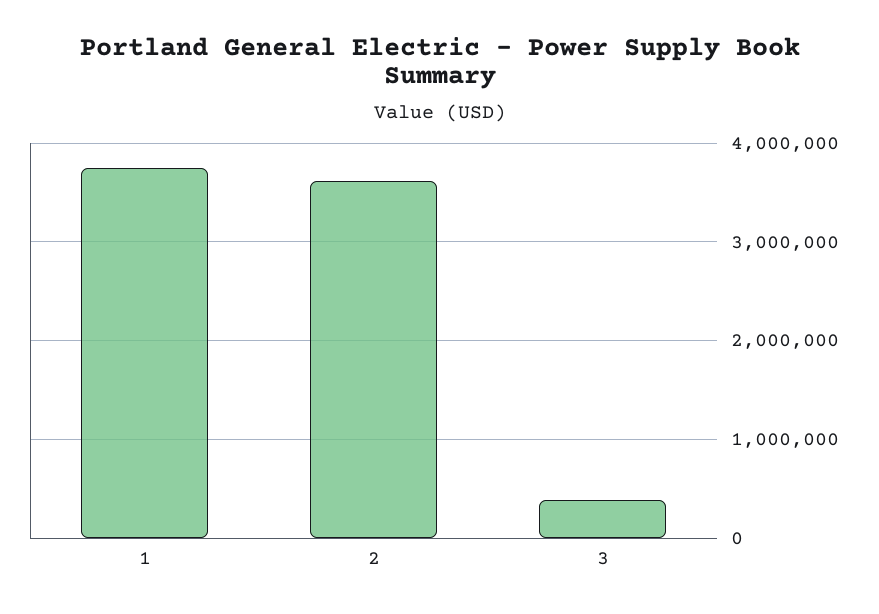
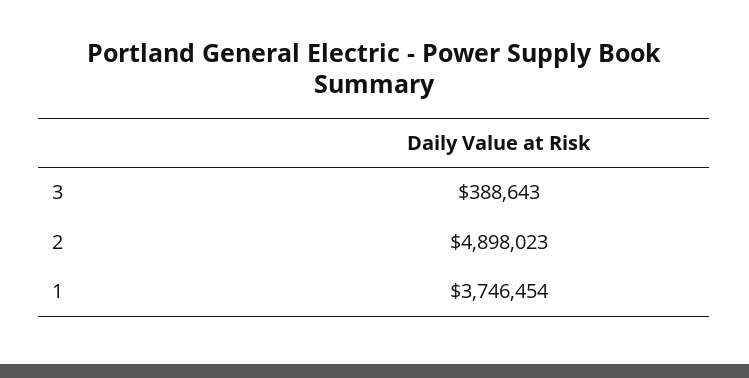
  {
    "1": 3746454,
-   "2": 3600000,
+   "2": 4898023,
    "3": 388643
  }

